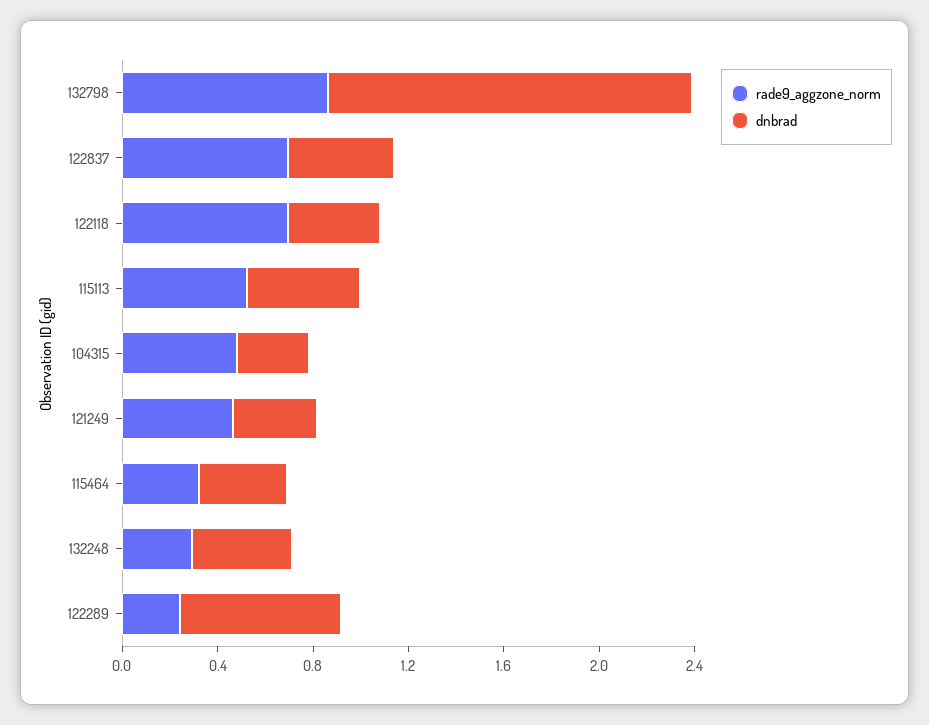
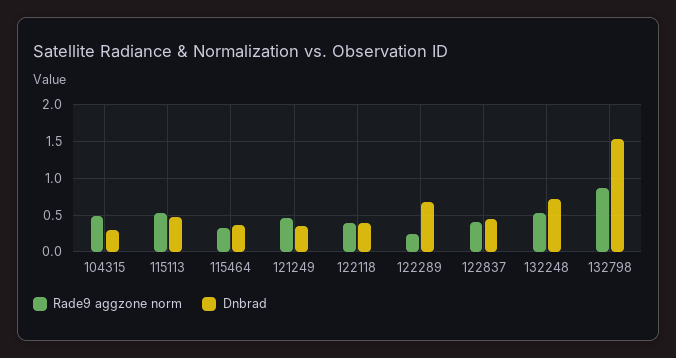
  {
    "rade9_aggzone_norm": {
      "132798": 0.9,
-     "122837": 0.7,
+     "122837": 0.4,
-     "122118": 0.7,
+     "122118": 0.4,
      "115113": 0.5,
      "104315": 0.5,
      "121249": 0.5,
      "115464": 0.3,
-     "132248": 0.3,
+     "132248": 0.5,
      "122289": 0.2
    },
    "dnbrad": {
      "132798": 1.5,
      "122837": 0.4,
      "122118": 0.4,
      "115113": 0.5,
      "104315": 0.3,
      "121249": 0.4,
      "115464": 0.4,
-     "132248": 0.4,
+     "132248": 0.7,
      "122289": 0.7
    }
  }

